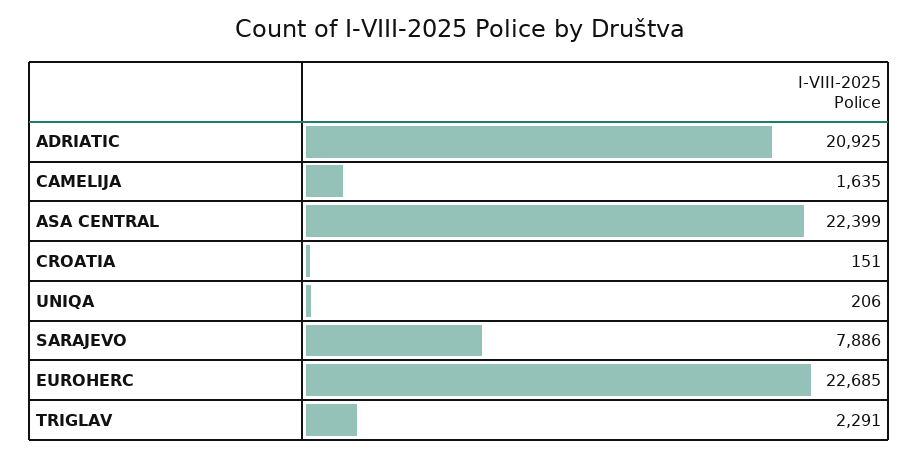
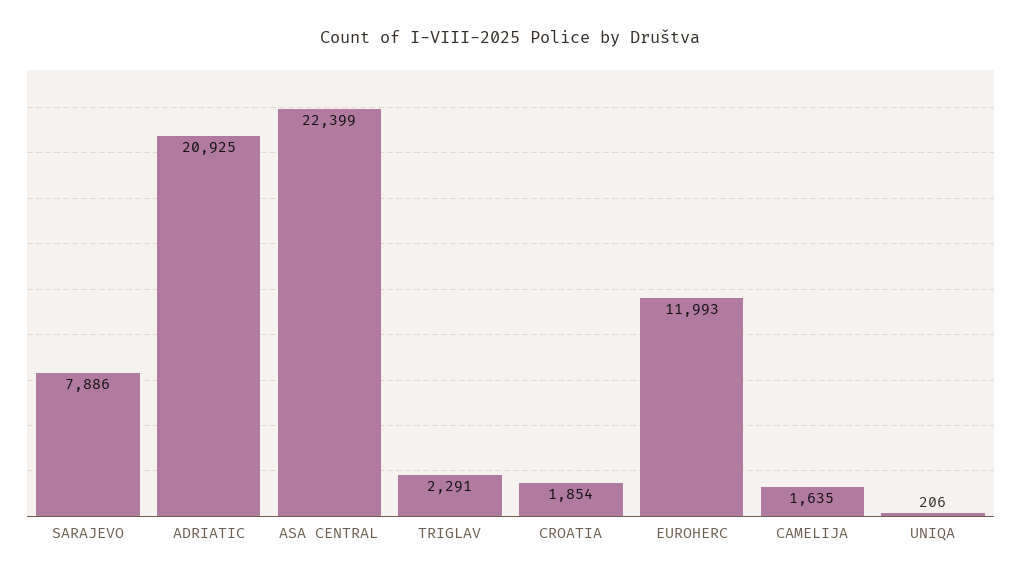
  {
    "ADRIATIC": 20925,
    "CAMELIJA": 1635,
    "ASA CENTRAL": 22399,
-   "CROATIA": 151,
+   "CROATIA": 1854,
    "UNIQA": 206,
    "SARAJEVO": 7886,
-   "EUROHERC": 22685,
+   "EUROHERC": 11993,
    "TRIGLAV": 2291
  }

